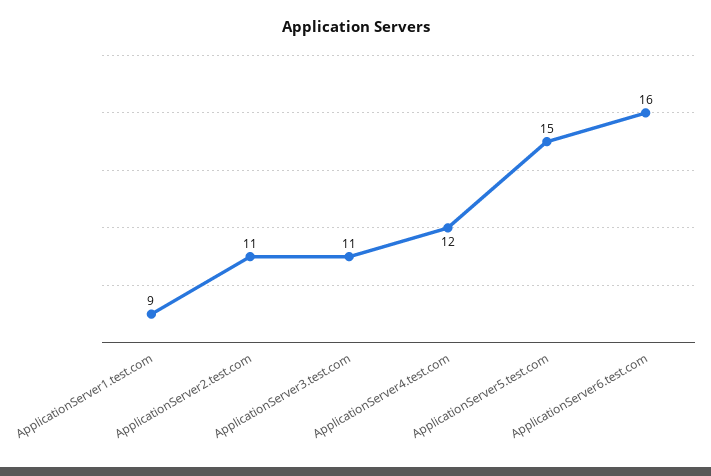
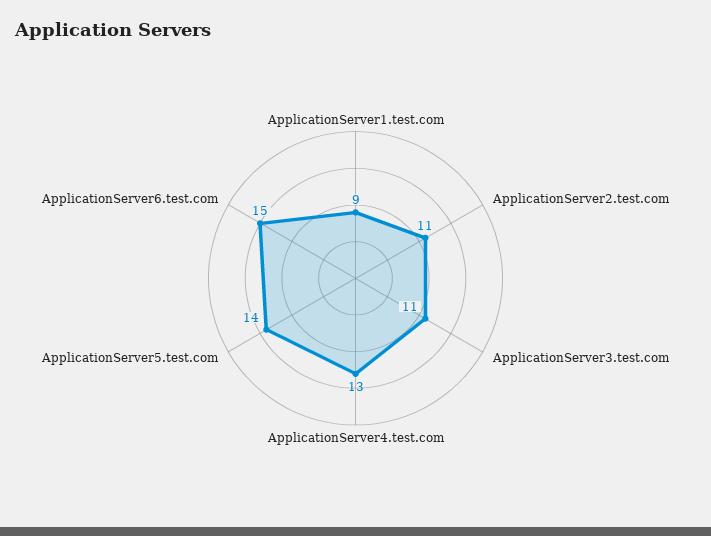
  {
    "ApplicationServer1.test.com": 9,
    "ApplicationServer2.test.com": 11,
    "ApplicationServer3.test.com": 11,
-   "ApplicationServer4.test.com": 12,
+   "ApplicationServer4.test.com": 13,
-   "ApplicationServer5.test.com": 15,
+   "ApplicationServer5.test.com": 14,
-   "ApplicationServer6.test.com": 16
+   "ApplicationServer6.test.com": 15
  }

